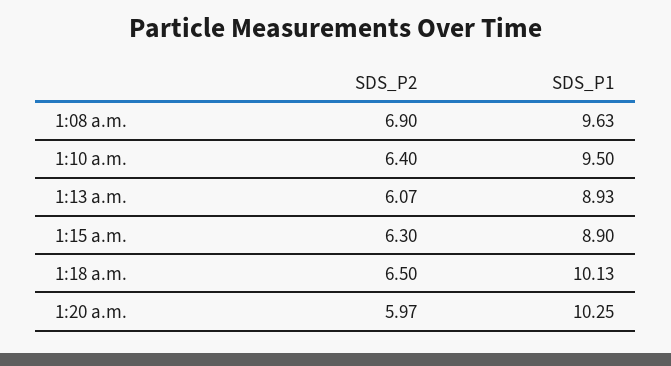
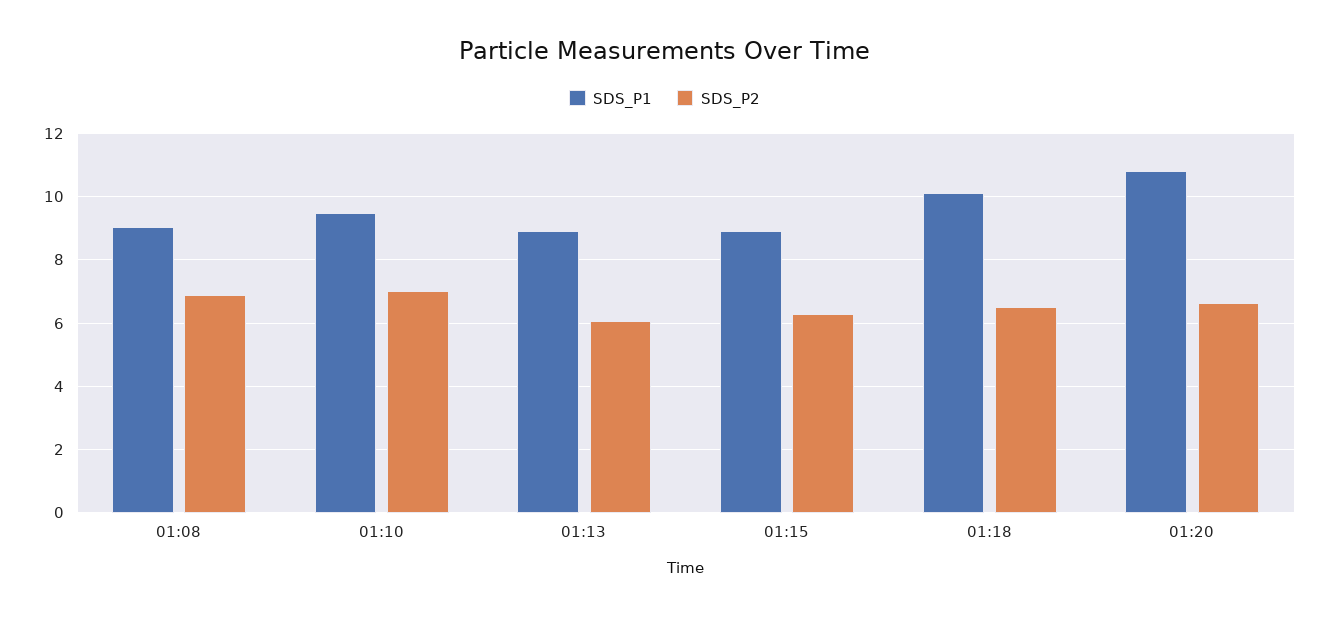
  {
    "SDS_P2": {
      "1:08 a.m.": 6.9,
-     "1:10 a.m.": 6.4,
+     "1:10 a.m.": 7,
      "1:13 a.m.": 6.07,
      "1:15 a.m.": 6.3,
      "1:18 a.m.": 6.5,
-     "1:20 a.m.": 5.97
+     "1:20 a.m.": 6.6
    },
    "SDS_P1": {
-     "1:08 a.m.": 9.63,
+     "1:08 a.m.": 9,
      "1:10 a.m.": 9.5,
      "1:13 a.m.": 8.93,
      "1:15 a.m.": 8.9,
      "1:18 a.m.": 10.13,
-     "1:20 a.m.": 10.25
+     "1:20 a.m.": 10.8
    }
  }

